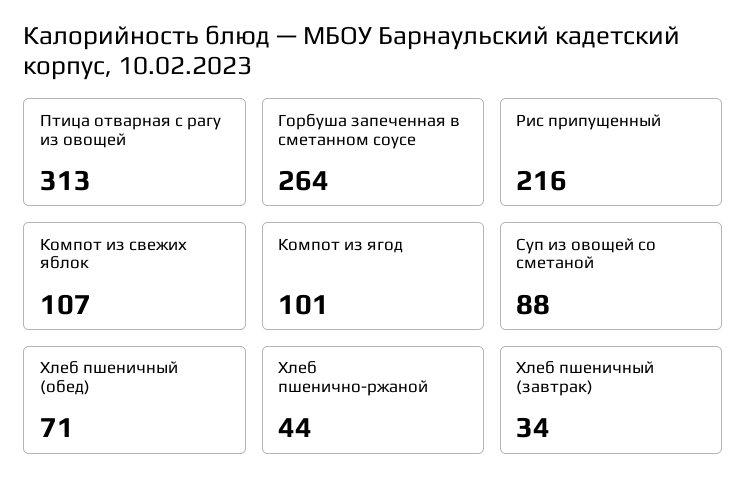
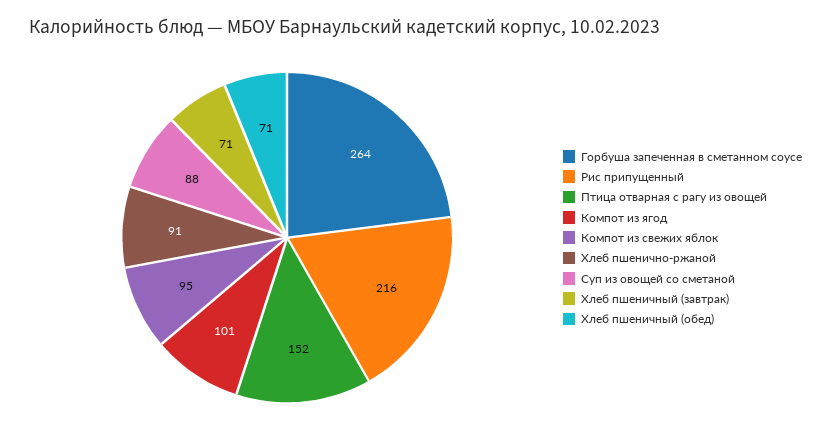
  {
-   "Птица отварная с рагу из овощей": 313,
+   "Птица отварная с рагу из овощей": 152,
    "Горбуша запеченная в сметанном соусе": 264,
    "Рис припущенный": 216,
-   "Компот из свежих яблок": 107,
+   "Компот из свежих яблок": 95,
    "Компот из ягод": 101,
    "Суп из овощей со сметаной": 88,
    "Хлеб пшеничный (обед)": 71,
-   "Хлеб пшенично-ржаной": 44,
+   "Хлеб пшенично-ржаной": 91,
-   "Хлеб пшеничный (завтрак)": 34
+   "Хлеб пшеничный (завтрак)": 71
  }

